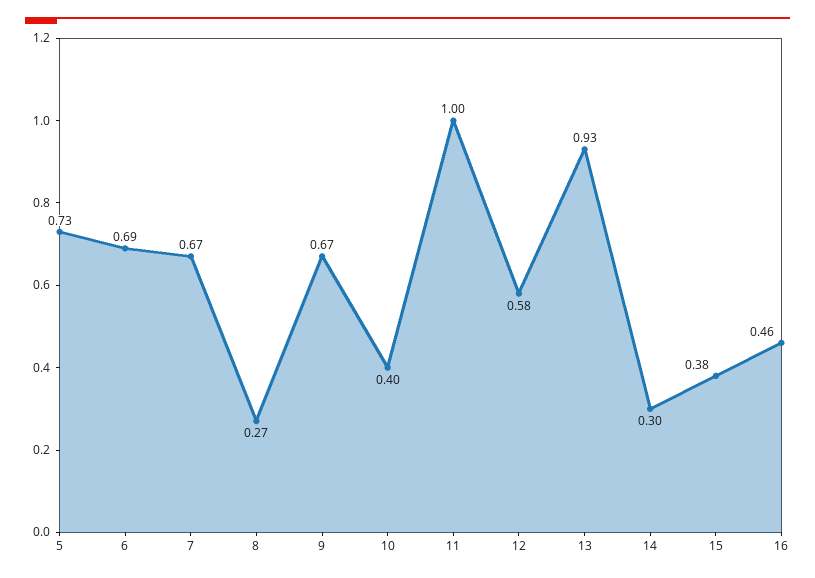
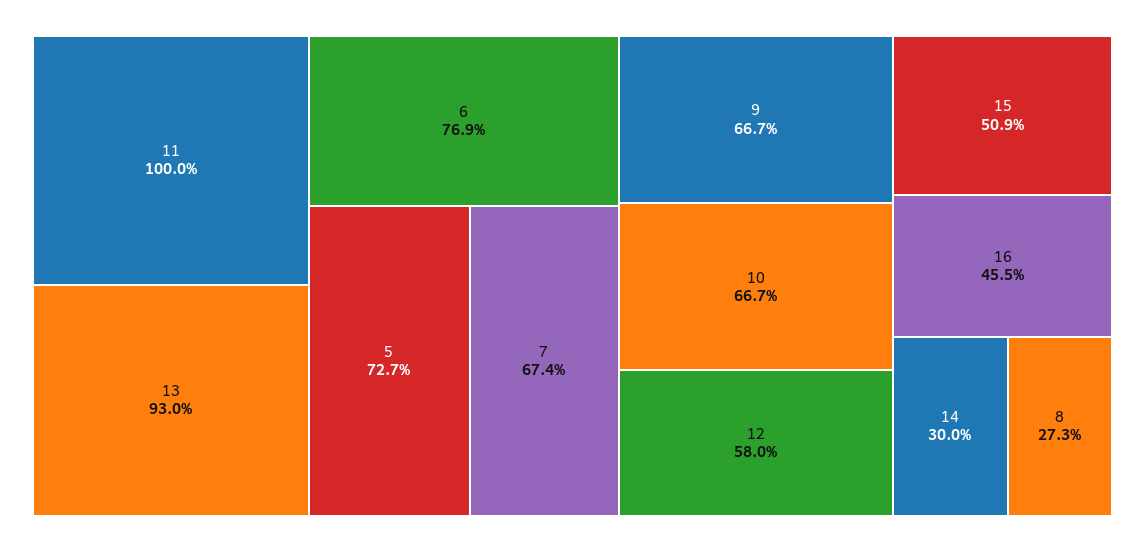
  {
    "5": 0.727,
-   "6": 0.69,
+   "6": 0.769,
    "7": 0.674,
    "8": 0.273,
    "9": 0.667,
-   "10": 0.4,
+   "10": 0.667,
    "11": 1,
    "12": 0.58,
    "13": 0.93,
    "14": 0.3,
-   "15": 0.38,
+   "15": 0.509,
    "16": 0.455
  }

